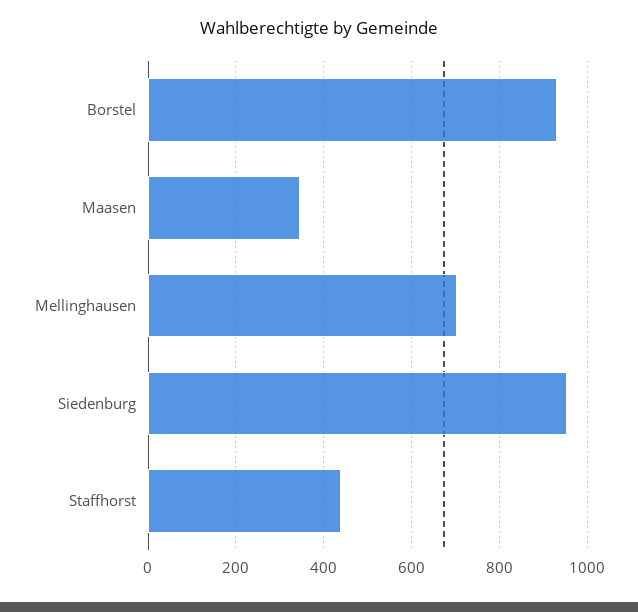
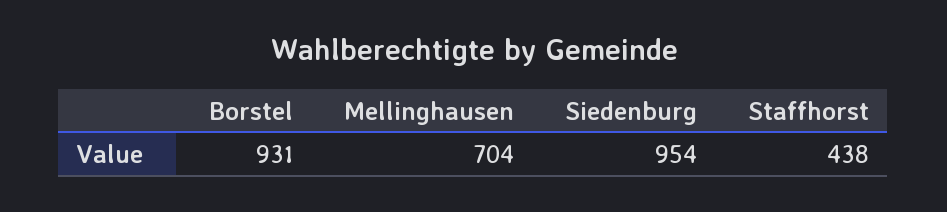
  {
    "Borstel": 931,
-   "Maasen": 340,
    "Mellinghausen": 704,
    "Siedenburg": 954,
    "Staffhorst": 438
  }

